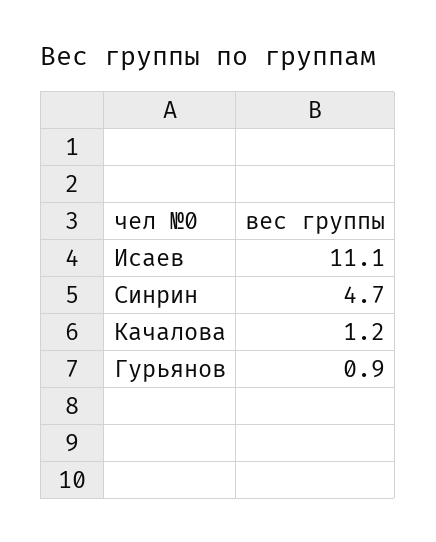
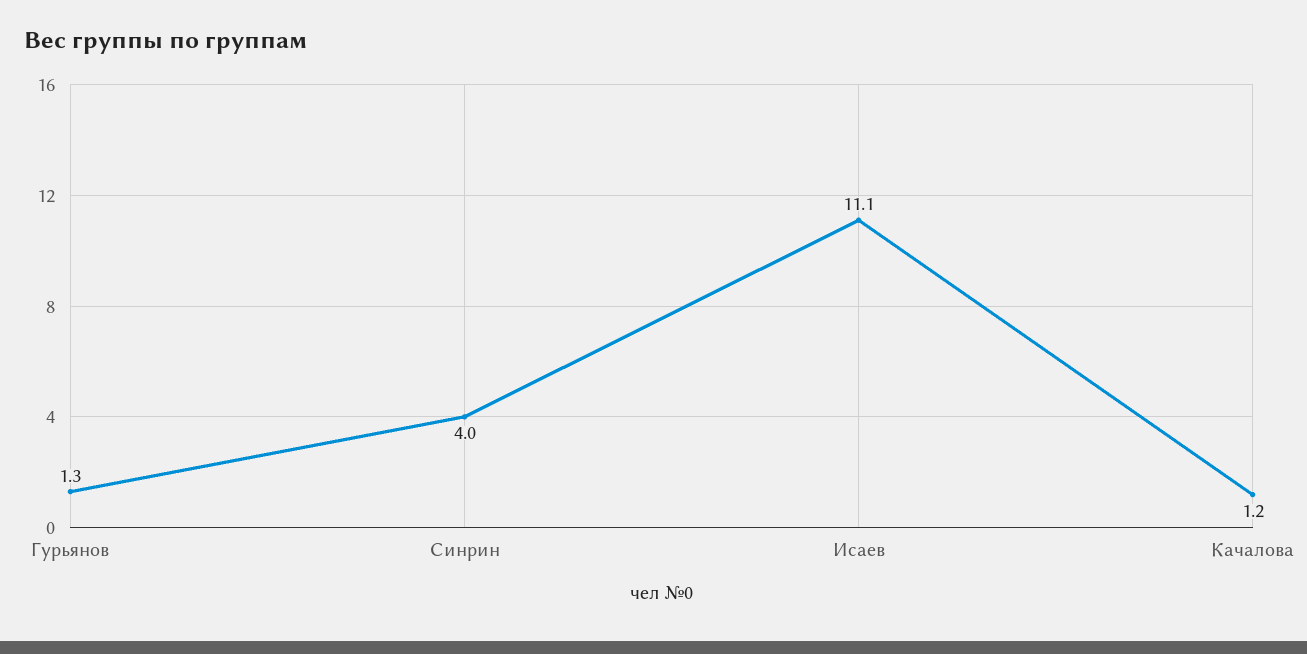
  {
    "Исаев": 11.1,
-   "Синрин": 4.7,
+   "Синрин": 4,
    "Качалова": 1.2,
-   "Гурьянов": 0.9
+   "Гурьянов": 1.3
  }

